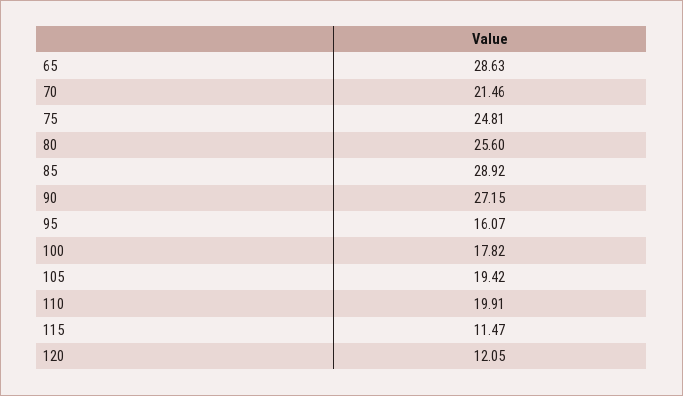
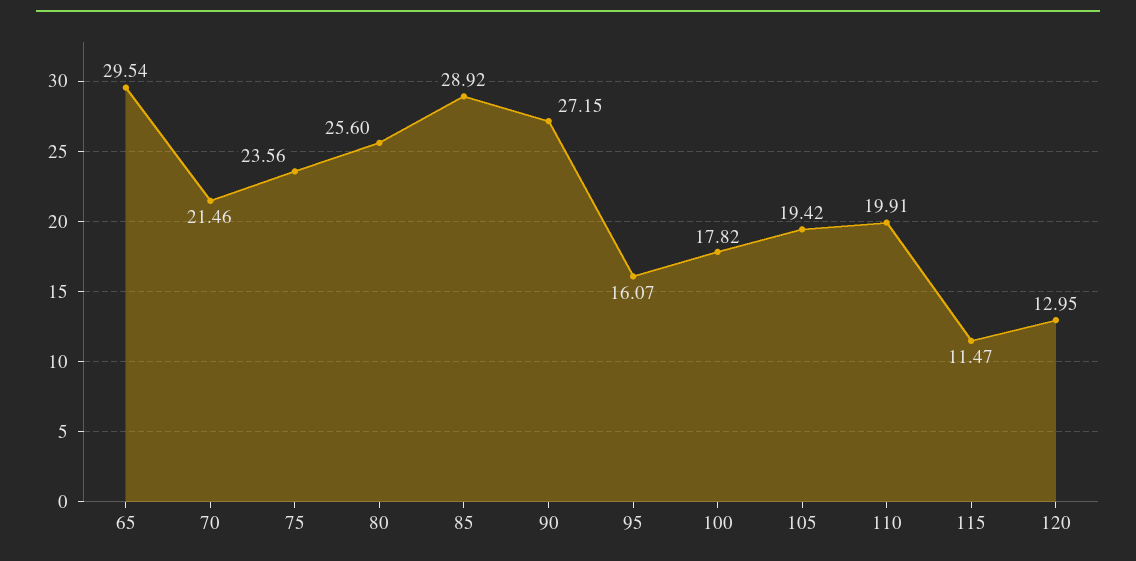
  {
-   "65": 28.63,
+   "65": 29.54,
    "70": 21.46,
-   "75": 24.81,
+   "75": 23.56,
    "80": 25.6,
    "85": 28.92,
    "90": 27.15,
    "95": 16.07,
    "100": 17.82,
    "105": 19.42,
    "110": 19.91,
    "115": 11.47,
-   "120": 12.05
+   "120": 12.95
  }

